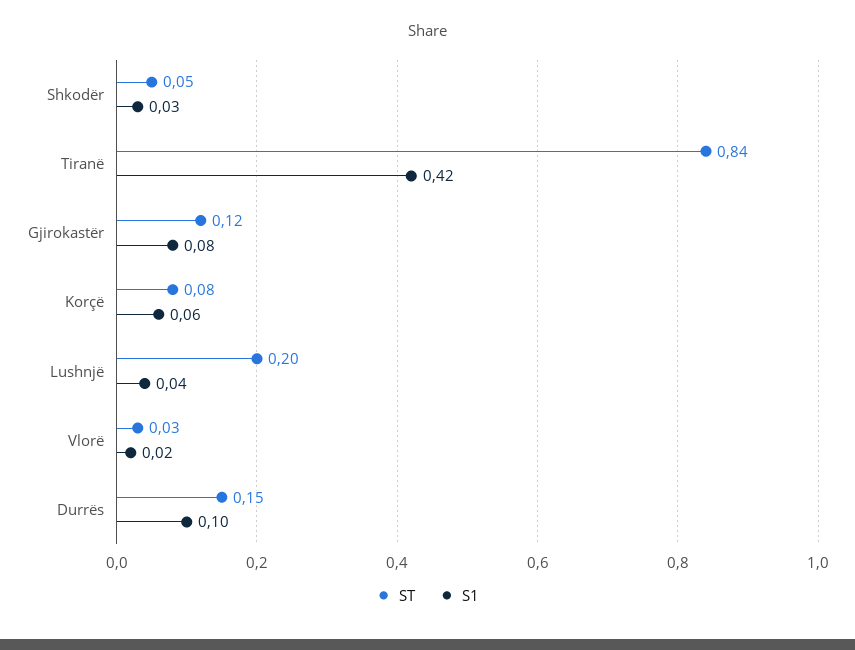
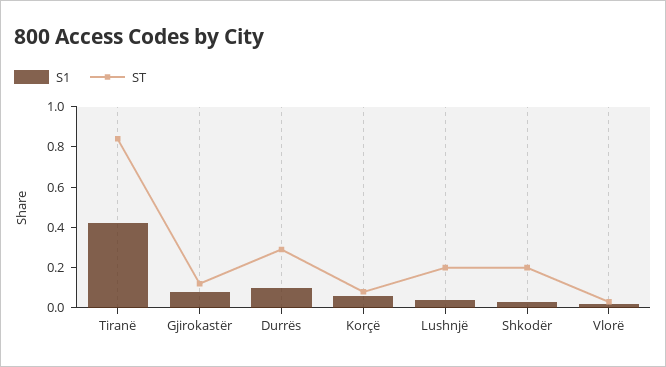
  {
    "ST": {
-     "Shkodër": 0.05,
+     "Shkodër": 0.2,
      "Tiranë": 0.84,
      "Gjirokastër": 0.12,
      "Korçë": 0.08,
      "Lushnjë": 0.2,
      "Vlorë": 0.03,
-     "Durrës": 0.15
+     "Durrës": 0.3
    },
    "S1": {
      "Shkodër": 0.03,
      "Tiranë": 0.42,
      "Gjirokastër": 0.08,
      "Korçë": 0.06,
      "Lushnjë": 0.04,
      "Vlorë": 0.02,
      "Durrës": 0.1
    }
  }

